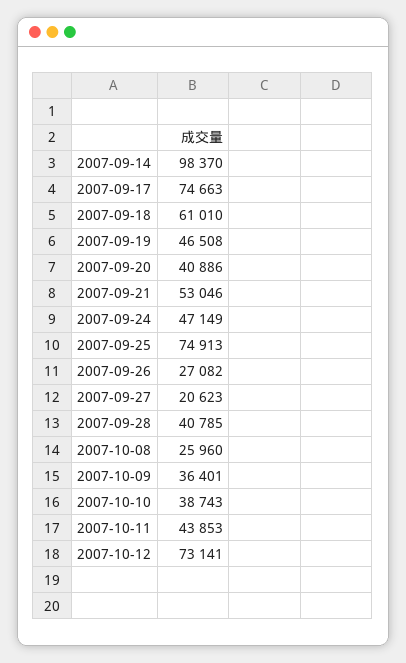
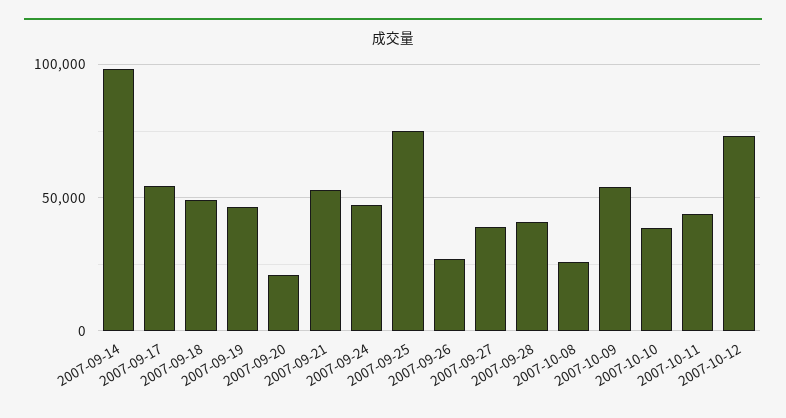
  {
    "2007-09-14": 98370,
-   "2007-09-17": 74663,
+   "2007-09-17": 55000,
-   "2007-09-18": 61010,
+   "2007-09-18": 50000,
    "2007-09-19": 46508,
-   "2007-09-20": 40886,
+   "2007-09-20": 20000,
    "2007-09-21": 53046,
    "2007-09-24": 47149,
    "2007-09-25": 74913,
    "2007-09-26": 27082,
-   "2007-09-27": 20623,
+   "2007-09-27": 40000,
    "2007-09-28": 40785,
    "2007-10-08": 25960,
-   "2007-10-09": 36401,
+   "2007-10-09": 55000,
    "2007-10-10": 38743,
    "2007-10-11": 43853,
    "2007-10-12": 73141
  }

